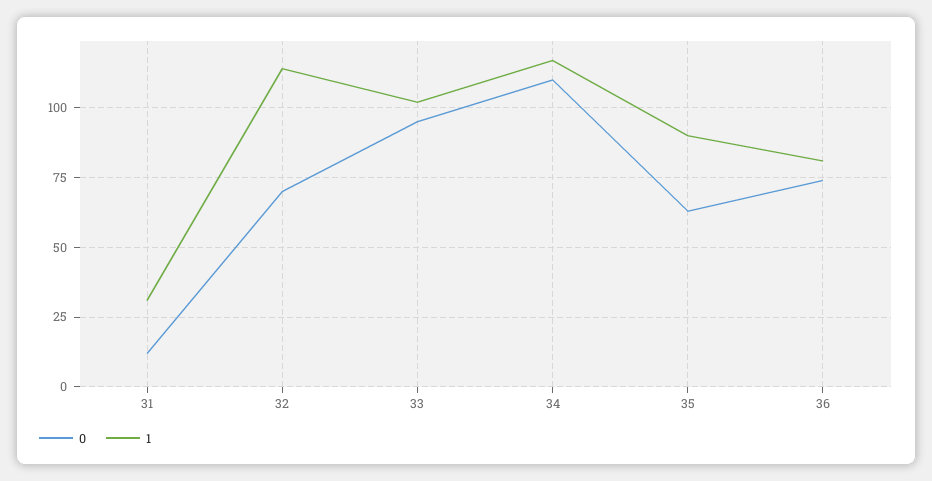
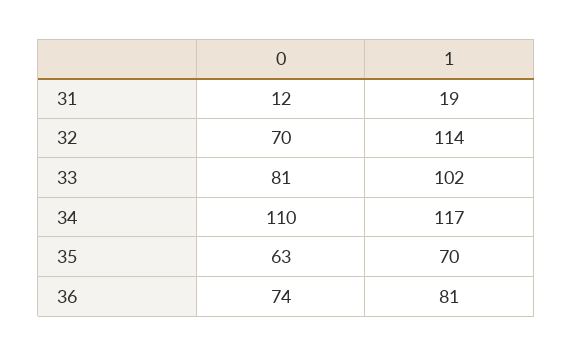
  {
    "0": {
      "31": 12,
      "32": 70,
-     "33": 95,
+     "33": 81,
      "34": 110,
      "35": 63,
      "36": 74
    },
    "1": {
-     "31": 30,
+     "31": 19,
      "32": 114,
      "33": 102,
      "34": 117,
-     "35": 90,
+     "35": 70,
      "36": 81
    }
  }

